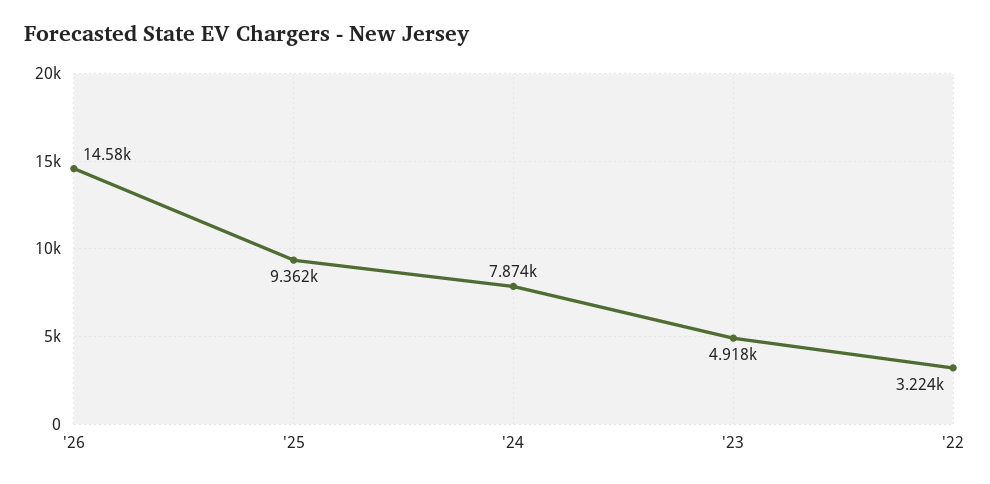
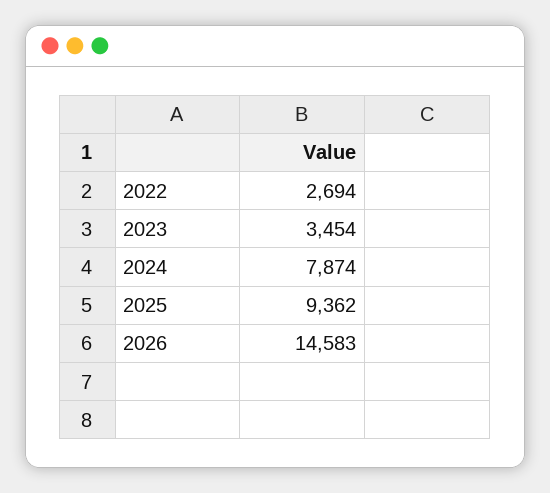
  {
    "'26": 14583,
    "'25": 9362,
    "'24": 7874,
-   "'23": 4918,
+   "'23": 3454,
-   "'22": 3224
+   "'22": 2694
  }

